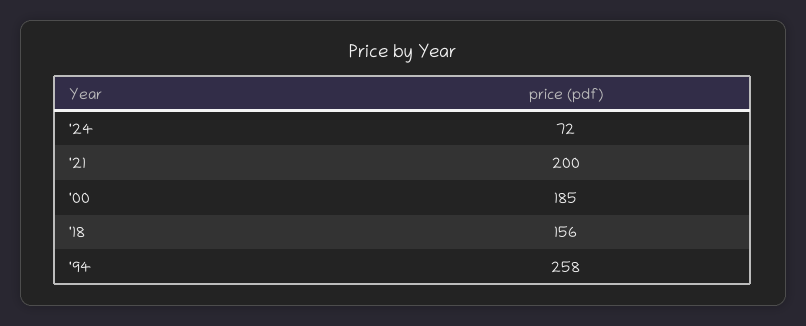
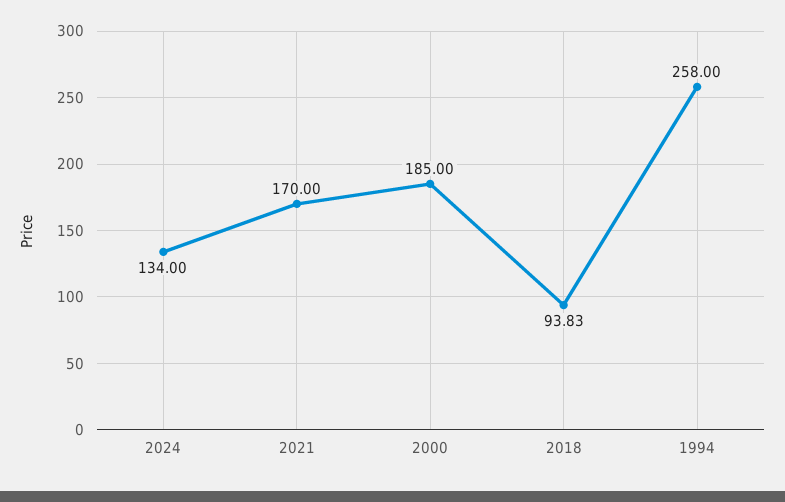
  {
-   "'24": 72,
+   "'24": 134,
-   "'21": 200,
+   "'21": 170,
    "'00": 185,
-   "'18": 156,
+   "'18": 93.83,
    "'94": 258
  }

